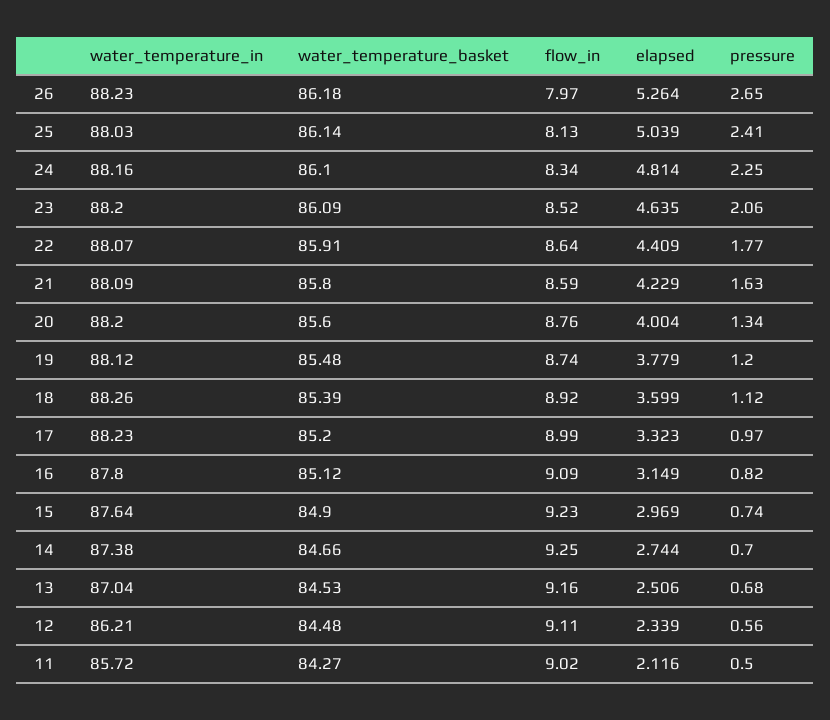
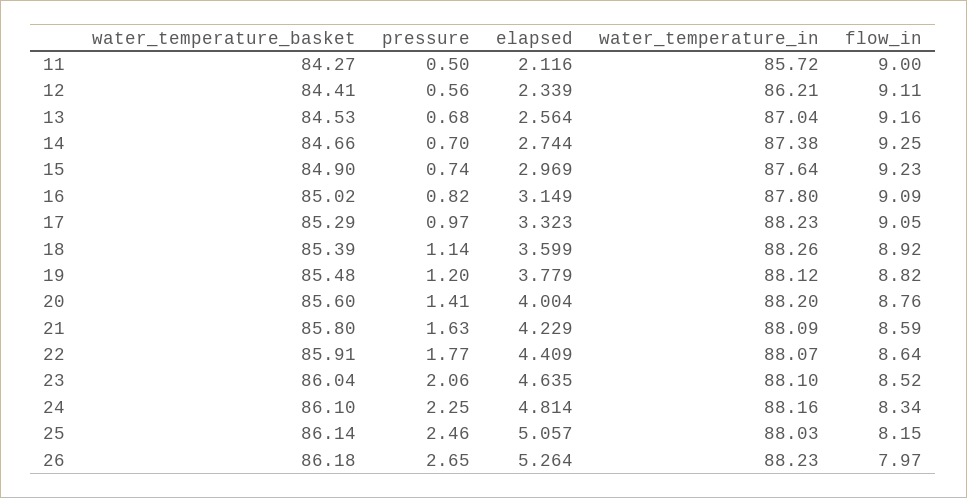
  {
    "water_temperature_in": {
      "26": 88.23,
      "25": 88.03,
      "24": 88.16,
-     "23": 88.2,
+     "23": 88.1,
      "22": 88.07,
      "21": 88.09,
      "20": 88.2,
      "19": 88.12,
      "18": 88.26,
      "17": 88.23,
      "16": 87.8,
      "15": 87.64,
      "14": 87.38,
      "13": 87.04,
      "12": 86.21,
      "11": 85.72
    },
    "water_temperature_basket": {
      "26": 86.18,
      "25": 86.14,
      "24": 86.1,
-     "23": 86.09,
+     "23": 86.04,
      "22": 85.91,
      "21": 85.8,
      "20": 85.6,
      "19": 85.48,
      "18": 85.39,
-     "17": 85.2,
+     "17": 85.29,
-     "16": 85.12,
+     "16": 85.02,
      "15": 84.9,
      "14": 84.66,
      "13": 84.53,
-     "12": 84.48,
+     "12": 84.41,
      "11": 84.27
    },
    "flow_in": {
      "26": 7.97,
-     "25": 8.13,
+     "25": 8.15,
      "24": 8.34,
      "23": 8.52,
      "22": 8.64,
      "21": 8.59,
      "20": 8.76,
-     "19": 8.74,
+     "19": 8.82,
      "18": 8.92,
-     "17": 8.99,
+     "17": 9.05,
      "16": 9.09,
      "15": 9.23,
      "14": 9.25,
      "13": 9.16,
      "12": 9.11,
-     "11": 9.02
+     "11": 9
    },
    "elapsed": {
      "26": 5.264,
-     "25": 5.039,
+     "25": 5.057,
      "24": 4.814,
      "23": 4.635,
      "22": 4.409,
      "21": 4.229,
      "20": 4.004,
      "19": 3.779,
      "18": 3.599,
      "17": 3.323,
      "16": 3.149,
      "15": 2.969,
      "14": 2.744,
-     "13": 2.506,
+     "13": 2.564,
      "12": 2.339,
      "11": 2.116
    },
    "pressure": {
      "26": 2.65,
-     "25": 2.41,
+     "25": 2.46,
      "24": 2.25,
      "23": 2.06,
      "22": 1.77,
      "21": 1.63,
-     "20": 1.34,
+     "20": 1.41,
      "19": 1.2,
-     "18": 1.12,
+     "18": 1.14,
      "17": 0.97,
      "16": 0.82,
      "15": 0.74,
      "14": 0.7,
      "13": 0.68,
      "12": 0.56,
      "11": 0.5
    }
  }

